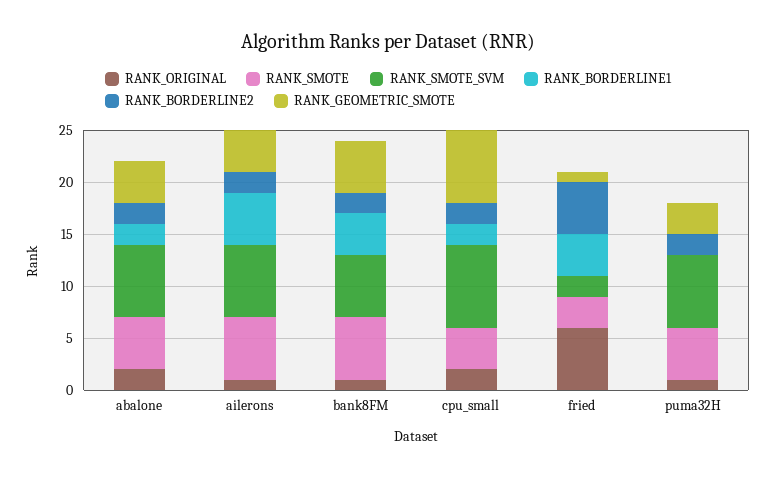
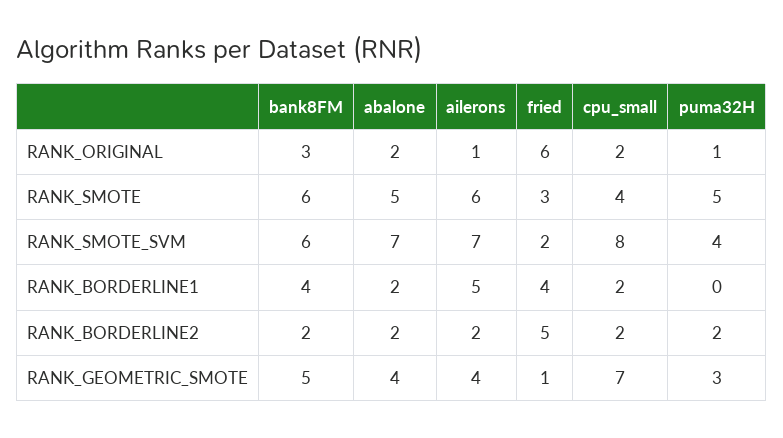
  {
    "RANK_ORIGINAL": {
      "abalone": 2,
      "ailerons": 1,
-     "bank8FM": 1,
+     "bank8FM": 3,
      "cpu_small": 2,
      "fried": 6,
      "puma32H": 1
    },
    "RANK_SMOTE": {
      "abalone": 5,
      "ailerons": 6,
      "bank8FM": 6,
      "cpu_small": 4,
      "fried": 3,
      "puma32H": 5
    },
    "RANK_SMOTE_SVM": {
      "abalone": 7,
      "ailerons": 7,
      "bank8FM": 6,
      "cpu_small": 8,
      "fried": 2,
-     "puma32H": 7
+     "puma32H": 4
    },
    "RANK_BORDERLINE1": {
      "abalone": 2,
      "ailerons": 5,
      "bank8FM": 4,
      "cpu_small": 2,
      "fried": 4,
      "puma32H": 0
    },
    "RANK_BORDERLINE2": {
      "abalone": 2,
      "ailerons": 2,
      "bank8FM": 2,
      "cpu_small": 2,
      "fried": 5,
      "puma32H": 2
    },
    "RANK_GEOMETRIC_SMOTE": {
      "abalone": 4,
      "ailerons": 4,
      "bank8FM": 5,
      "cpu_small": 7,
      "fried": 1,
      "puma32H": 3
    }
  }

